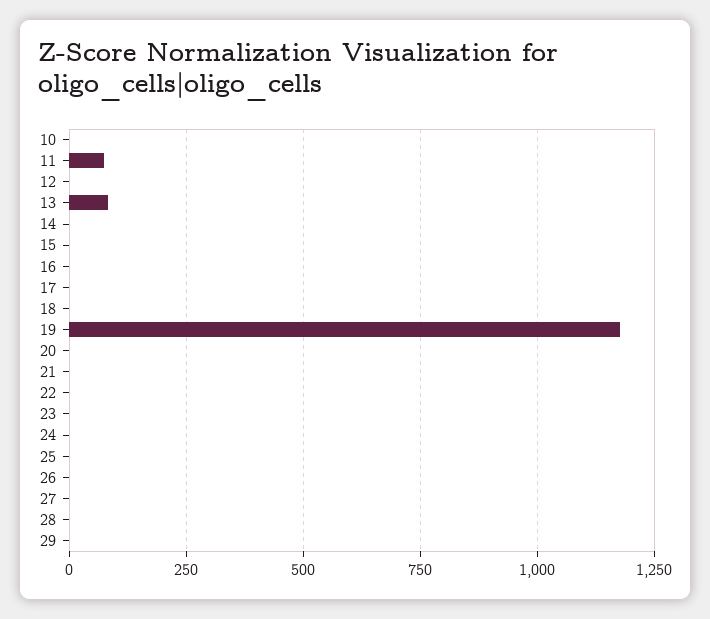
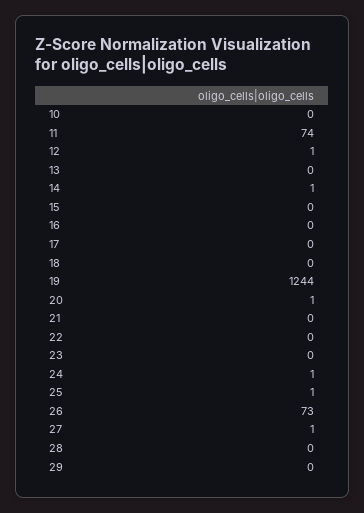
  {
    "10": 0,
    "11": 74,
    "12": 1,
-   "13": 75,
+   "13": 0,
    "14": 1,
    "15": 0,
    "16": 0,
    "17": 0,
    "18": 0,
-   "19": 1175,
+   "19": 1244,
    "20": 1,
    "21": 0,
    "22": 0,
    "23": 0,
    "24": 1,
    "25": 1,
-   "26": 0,
+   "26": 73,
    "27": 1,
    "28": 0,
    "29": 0
  }

